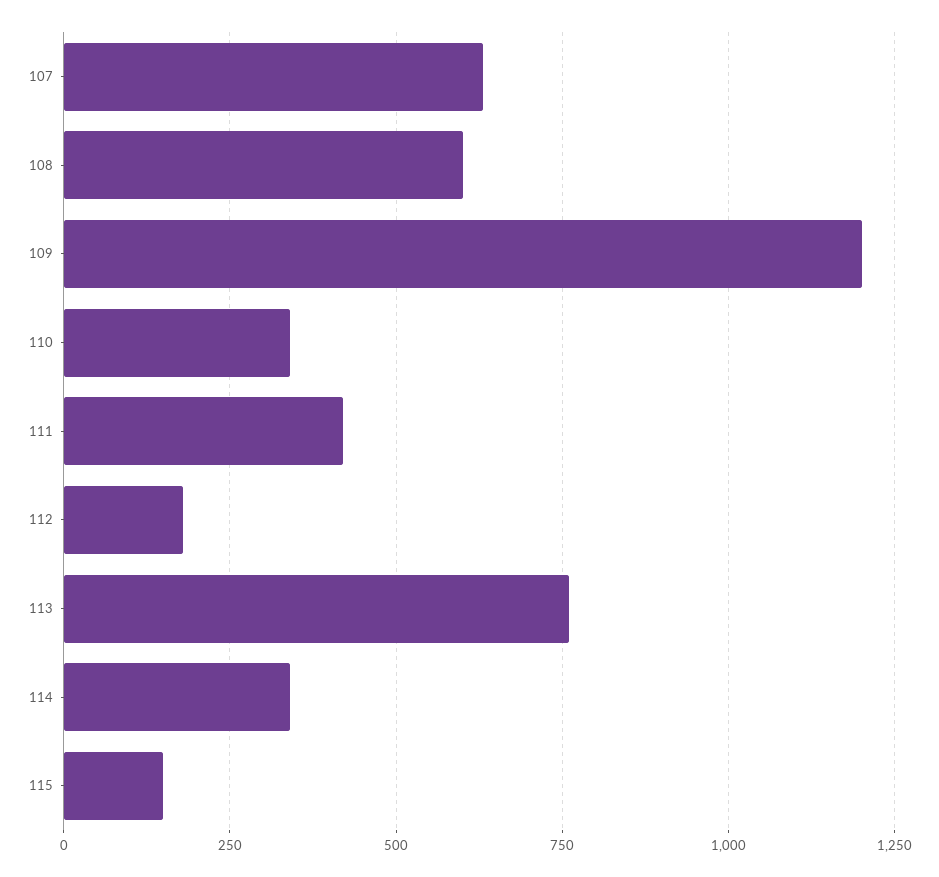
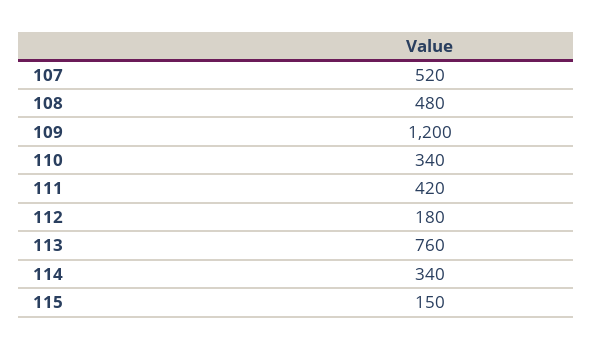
  {
-   "107": 625,
+   "107": 520,
-   "108": 600,
+   "108": 480,
    "109": 1200,
    "110": 340,
    "111": 420,
    "112": 180,
    "113": 760,
    "114": 340,
    "115": 150
  }

